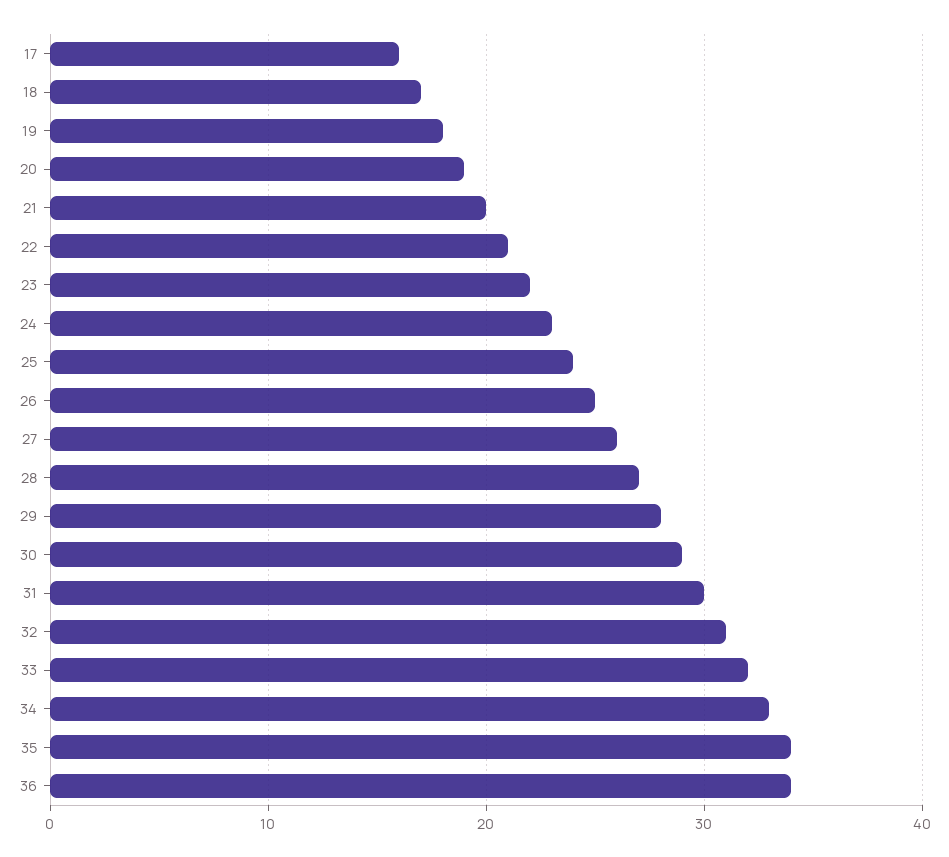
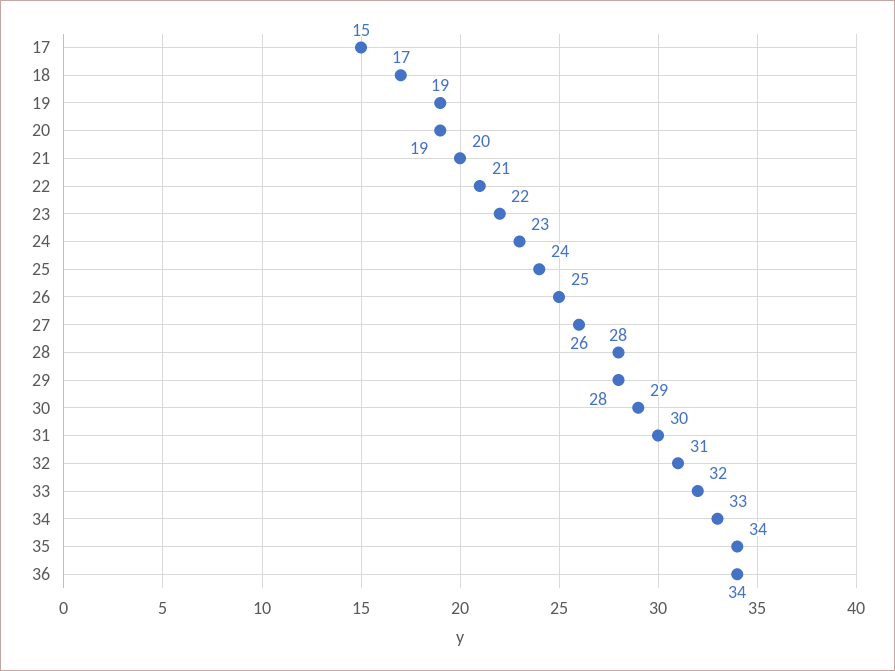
  {
-   "17": 16,
+   "17": 15,
    "18": 17,
-   "19": 18,
+   "19": 19,
    "20": 19,
    "21": 20,
    "22": 21,
    "23": 22,
    "24": 23,
    "25": 24,
    "26": 25,
    "27": 26,
-   "28": 27,
+   "28": 28,
    "29": 28,
    "30": 29,
    "31": 30,
    "32": 31,
    "33": 32,
    "34": 33,
    "35": 34,
    "36": 34
  }

